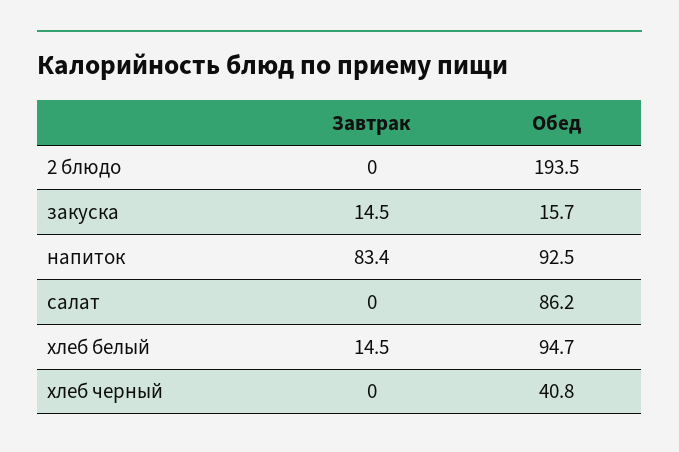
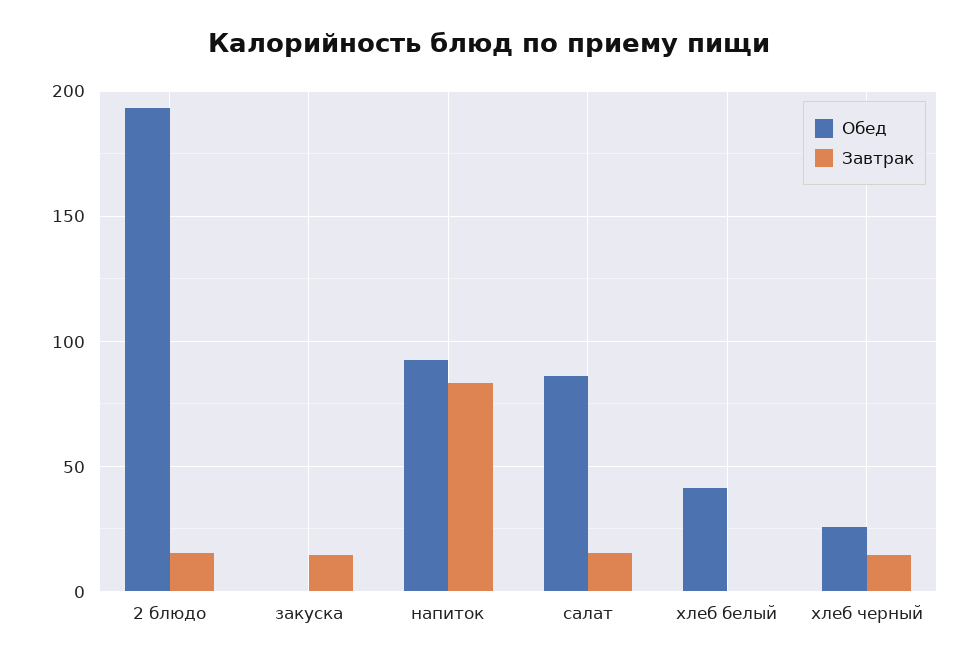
  {
    "Завтрак": {
-     "2 блюдо": 0,
+     "2 блюдо": 15,
      "закуска": 14.5,
      "напиток": 83.4,
-     "салат": 0,
+     "салат": 15,
-     "хлеб белый": 14.5,
+     "хлеб белый": 0,
-     "хлеб черный": 0
+     "хлеб черный": 15
    },
    "Обед": {
      "2 блюдо": 193.5,
-     "закуска": 15.7,
+     "закуска": 0,
      "напиток": 92.5,
      "салат": 86.2,
-     "хлеб белый": 94.7,
+     "хлеб белый": 40,
-     "хлеб черный": 40.8
+     "хлеб черный": 25
    }
  }

